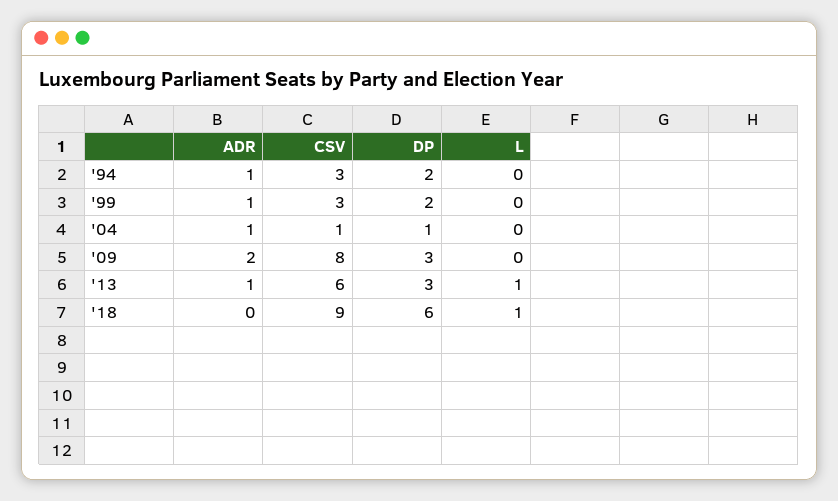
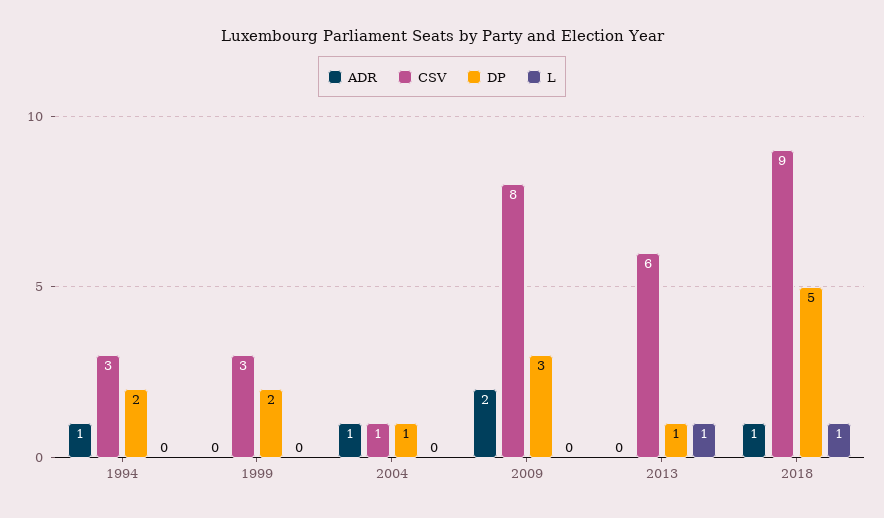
  {
    "ADR": {
      "'94": 1,
-     "'99": 1,
+     "'99": 0,
      "'04": 1,
      "'09": 2,
-     "'13": 1,
+     "'13": 0,
-     "'18": 0
+     "'18": 1
    },
    "CSV": {
      "'94": 3,
      "'99": 3,
      "'04": 1,
      "'09": 8,
      "'13": 6,
      "'18": 9
    },
    "DP": {
      "'94": 2,
      "'99": 2,
      "'04": 1,
      "'09": 3,
-     "'13": 3,
+     "'13": 1,
-     "'18": 6
+     "'18": 5
    },
    "L": {
      "'94": 0,
      "'99": 0,
      "'04": 0,
      "'09": 0,
      "'13": 1,
      "'18": 1
    }
  }

